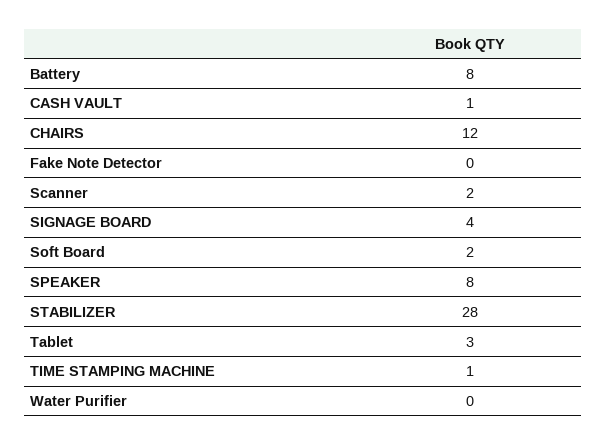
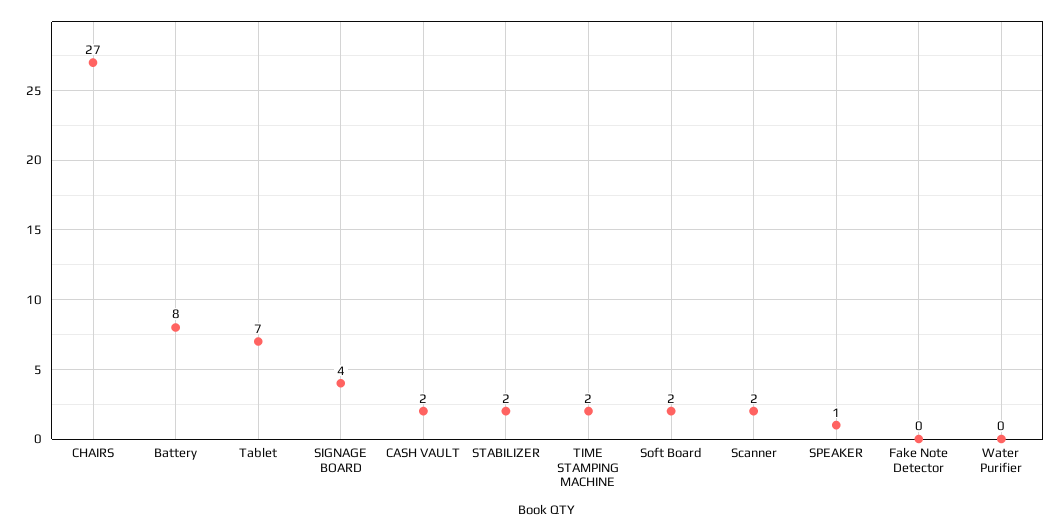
  {
    "Battery": 8,
-   "CASH VAULT": 1,
+   "CASH VAULT": 2,
-   "CHAIRS": 12,
+   "CHAIRS": 27,
    "Fake Note Detector": 0,
    "Scanner": 2,
    "SIGNAGE BOARD": 4,
    "Soft Board": 2,
-   "SPEAKER": 8,
+   "SPEAKER": 1,
-   "STABILIZER": 28,
+   "STABILIZER": 2,
-   "Tablet": 3,
+   "Tablet": 7,
-   "TIME STAMPING MACHINE": 1,
+   "TIME STAMPING MACHINE": 2,
    "Water Purifier": 0
  }

